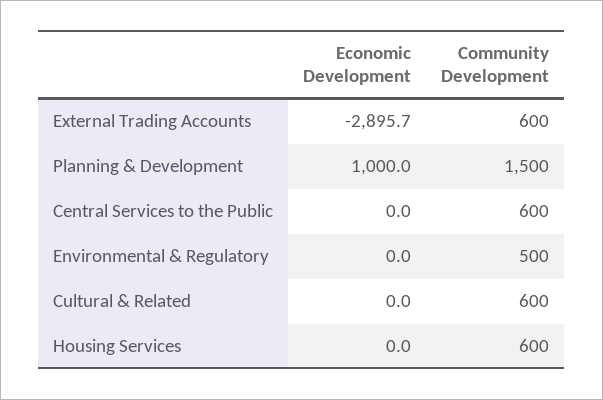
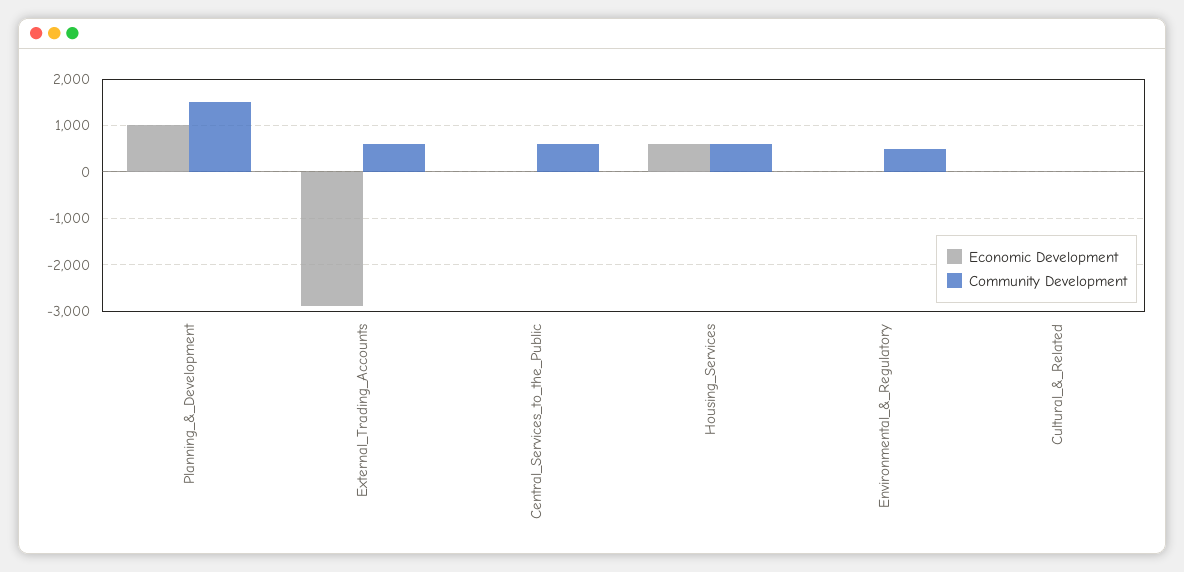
  {
    "Economic Development": {
      "External Trading Accounts": -2895.7,
      "Planning & Development": 1000,
      "Central Services to the Public": 0,
      "Environmental & Regulatory": 0,
      "Cultural & Related": 0,
-     "Housing Services": 0
+     "Housing Services": 600
    },
    "Community Development": {
      "External Trading Accounts": 600,
      "Planning & Development": 1500,
      "Central Services to the Public": 600,
      "Environmental & Regulatory": 500,
-     "Cultural & Related": 600,
+     "Cultural & Related": 0,
      "Housing Services": 600
    }
  }

